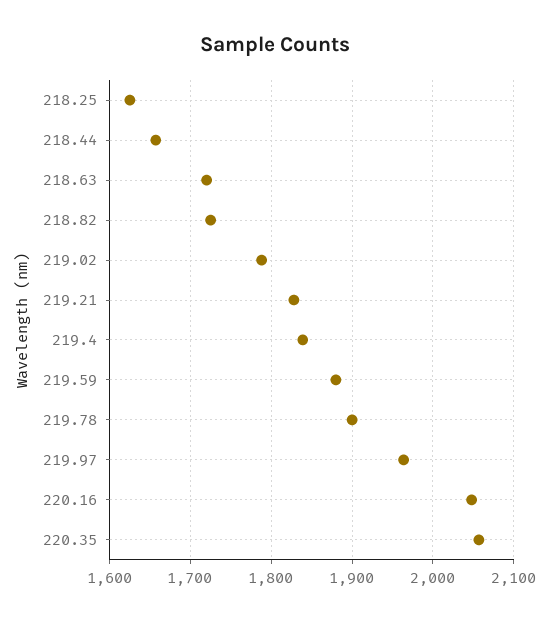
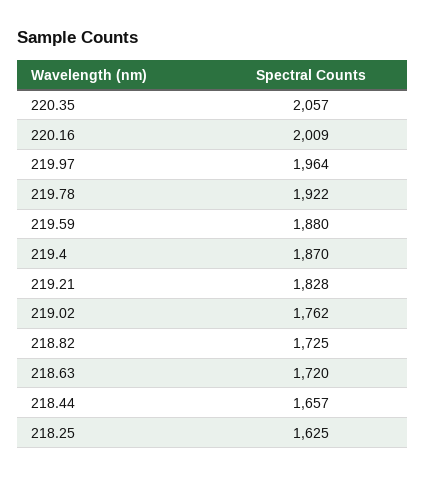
  {
    "218.25": 1625,
    "218.44": 1657,
    "218.63": 1720,
    "218.82": 1725,
-   "219.02": 1790,
+   "219.02": 1762,
    "219.21": 1828,
-   "219.4": 1840,
+   "219.4": 1870,
    "219.59": 1880,
-   "219.78": 1900,
+   "219.78": 1922,
    "219.97": 1964,
-   "220.16": 2050,
+   "220.16": 2009,
    "220.35": 2057
  }

